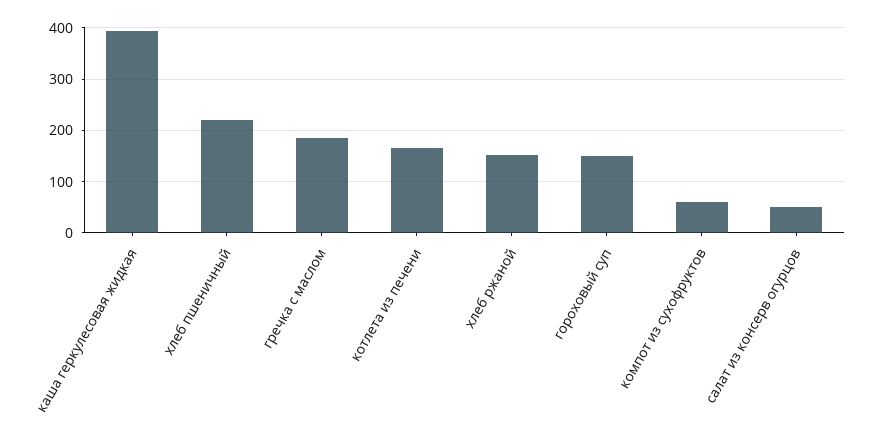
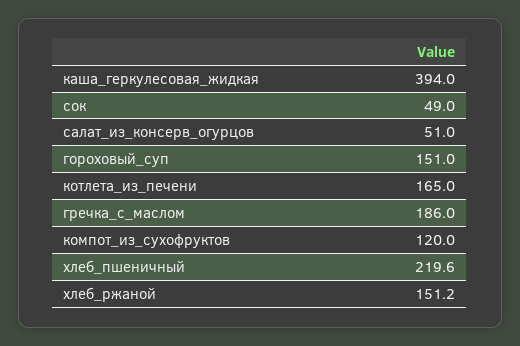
  {
    "каша геркулесовая жидкая": 394,
    "хлеб пшеничный": 219.6,
    "гречка с маслом": 186,
    "котлета из печени": 165,
    "хлеб ржаной": 151.2,
    "гороховый суп": 151,
-   "компот из сухофруктов": 60,
+   "компот из сухофруктов": 120,
-   "салат из консерв огурцов": 51
+   "салат из консерв огурцов": 51,
+   "сок": 49
  }

